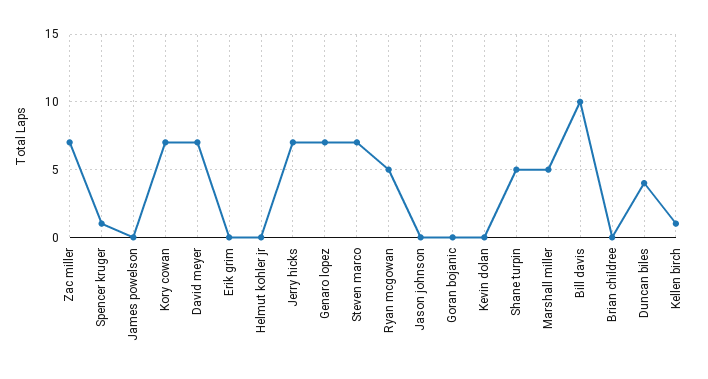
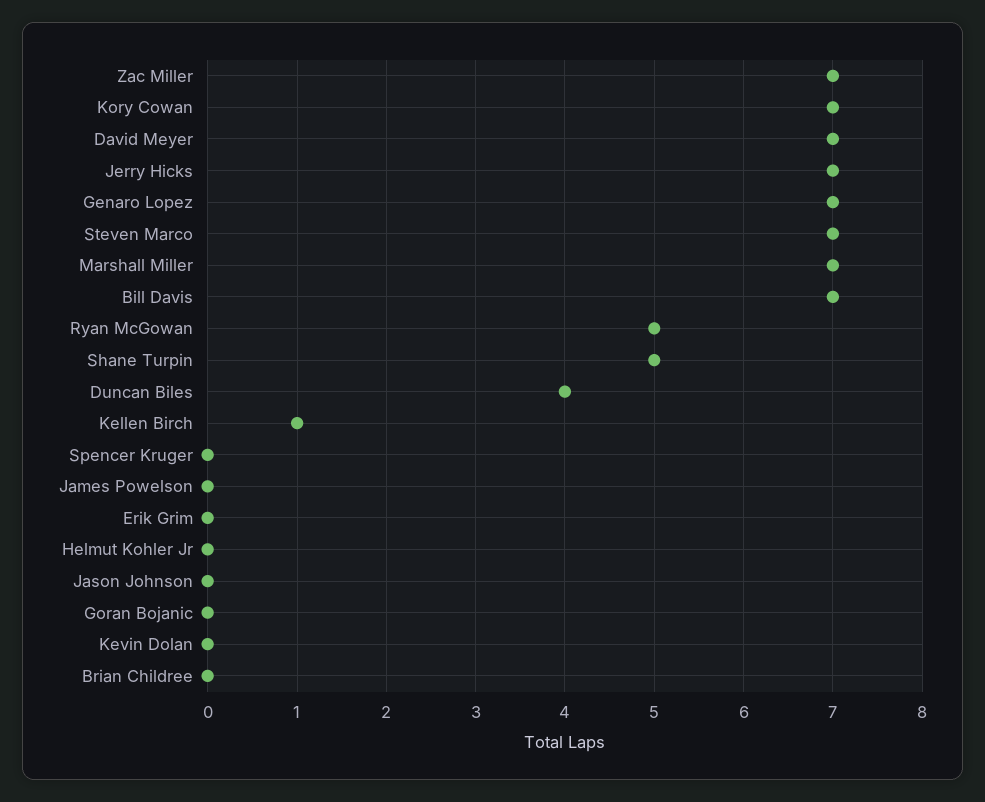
  {
    "Zac miller": 7,
-   "Spencer kruger": 1,
+   "Spencer kruger": 0,
    "James powelson": 0,
    "Kory cowan": 7,
    "David meyer": 7,
    "Erik grim": 0,
    "Helmut kohler jr": 0,
    "Jerry hicks": 7,
    "Genaro lopez": 7,
    "Steven marco": 7,
    "Ryan mcgowan": 5,
    "Jason johnson": 0,
    "Goran bojanic": 0,
    "Kevin dolan": 0,
    "Shane turpin": 5,
-   "Marshall miller": 5,
+   "Marshall miller": 7,
-   "Bill davis": 10,
+   "Bill davis": 7,
    "Brian childree": 0,
    "Duncan biles": 4,
    "Kellen birch": 1
  }

